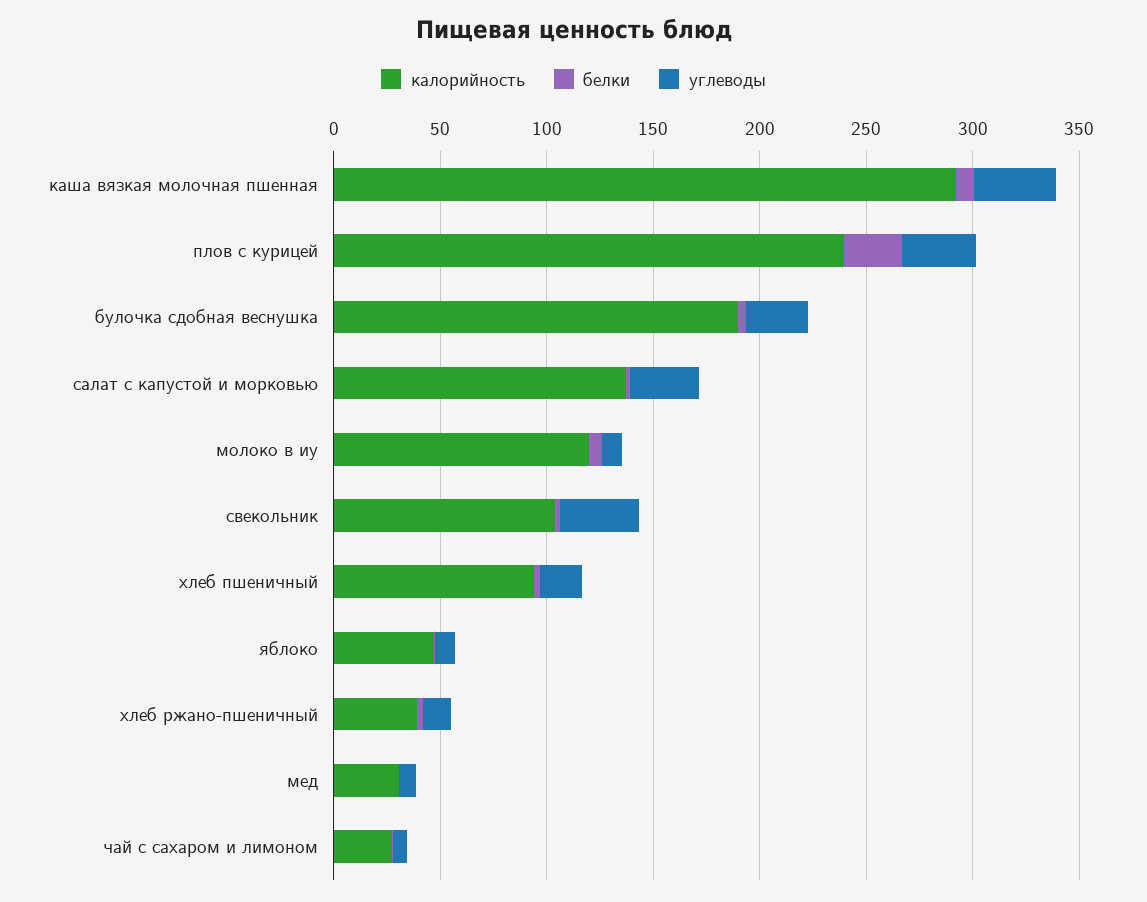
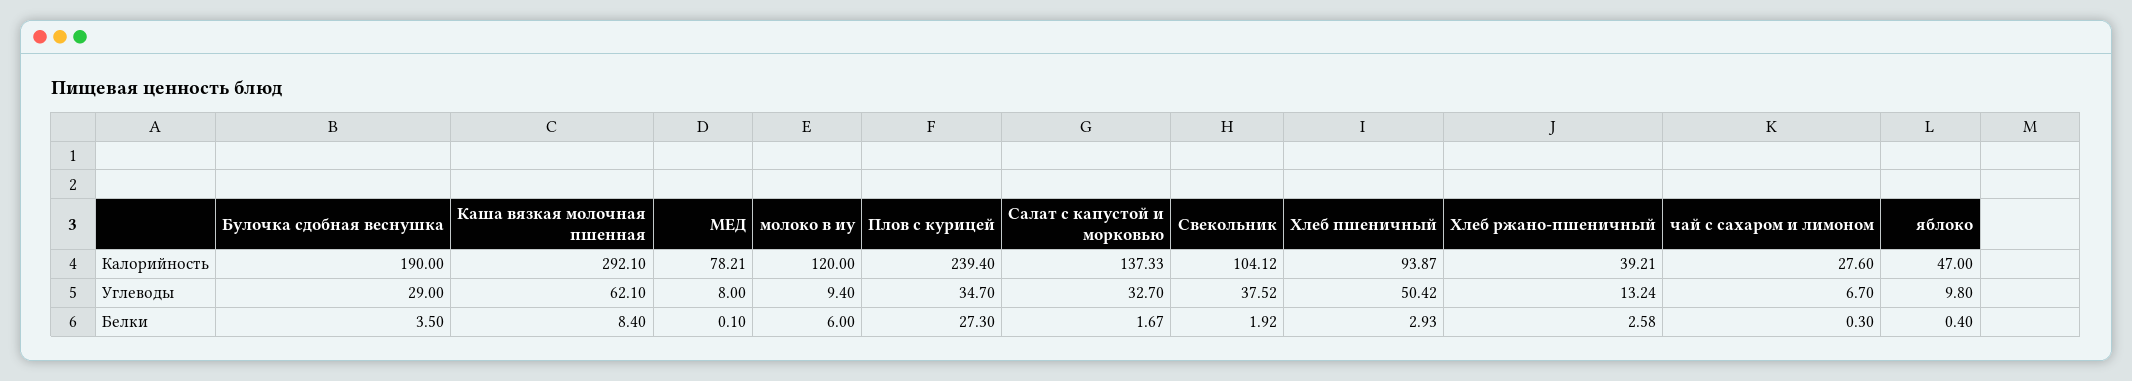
  {
    "калорийность": {
      "каша вязкая молочная пшенная": 292.1,
      "плов с курицей": 239.4,
      "булочка сдобная веснушка": 190,
      "салат с капустой и морковью": 137.33,
      "молоко в иу": 120,
      "свекольник": 104.12,
      "хлеб пшеничный": 93.87,
      "яблоко": 47,
      "хлеб ржано-пшеничный": 39.21,
-     "мед": 30,
+     "мед": 78.21,
      "чай с сахаром и лимоном": 27.6
    },
    "белки": {
      "каша вязкая молочная пшенная": 8.4,
      "плов с курицей": 27.3,
      "булочка сдобная веснушка": 3.5,
      "салат с капустой и морковью": 1.67,
      "молоко в иу": 6,
      "свекольник": 1.92,
      "хлеб пшеничный": 2.93,
      "яблоко": 0.4,
      "хлеб ржано-пшеничный": 2.58,
      "мед": 0.1,
      "чай с сахаром и лимоном": 0.3
    },
    "углеводы": {
-     "каша вязкая молочная пшенная": 40,
+     "каша вязкая молочная пшенная": 62.1,
      "плов с курицей": 34.7,
      "булочка сдобная веснушка": 29,
      "салат с капустой и морковью": 32.7,
      "молоко в иу": 9.4,
      "свекольник": 37.52,
-     "хлеб пшеничный": 20,
+     "хлеб пшеничный": 50.42,
      "яблоко": 9.8,
      "хлеб ржано-пшеничный": 13.24,
      "мед": 8,
      "чай с сахаром и лимоном": 6.7
    }
  }

